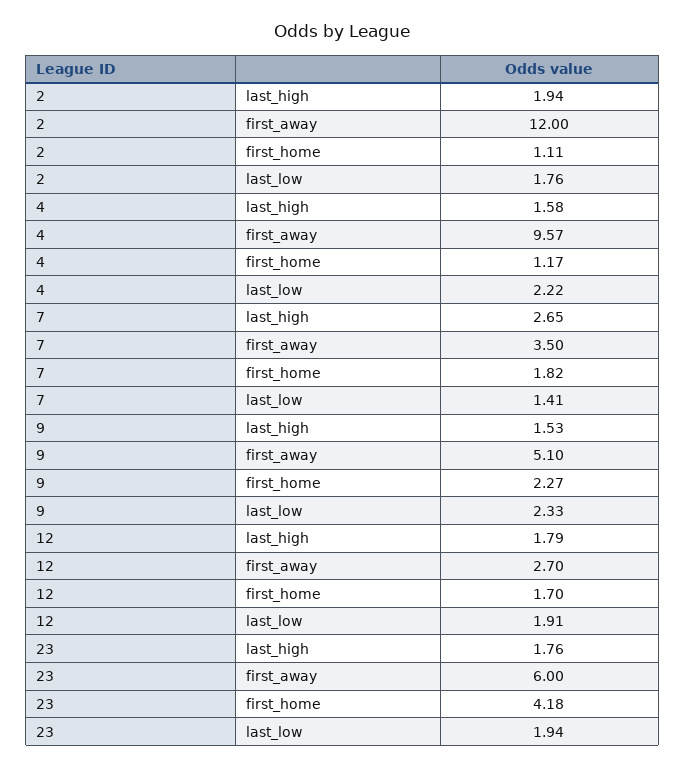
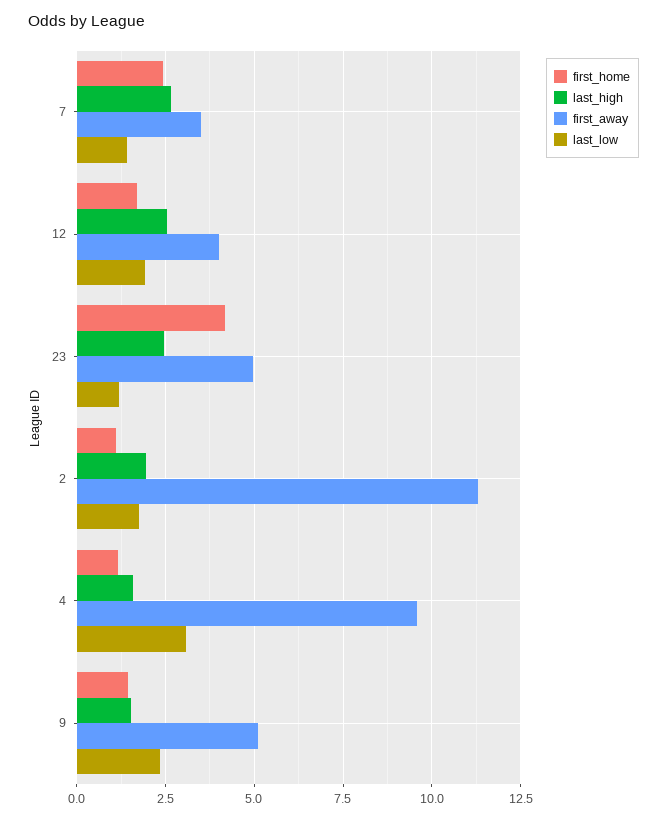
  {
    "last_high": {
      "2": 1.94,
      "4": 1.58,
      "7": 2.65,
      "9": 1.53,
-     "12": 1.79,
+     "12": 2.5,
-     "23": 1.76
+     "23": 2.5
    },
    "first_away": {
-     "2": 12,
+     "2": 11.25,
      "4": 9.57,
      "7": 3.5,
      "9": 5.1,
-     "12": 2.7,
+     "12": 4,
-     "23": 6
+     "23": 5
    },
    "first_home": {
      "2": 1.11,
      "4": 1.17,
-     "7": 1.82,
+     "7": 2.5,
-     "9": 2.27,
+     "9": 1.5,
      "12": 1.7,
      "23": 4.18
    },
    "last_low": {
      "2": 1.76,
-     "4": 2.22,
+     "4": 3,
      "7": 1.41,
      "9": 2.33,
      "12": 1.91,
-     "23": 1.94
+     "23": 1.25
    }
  }

